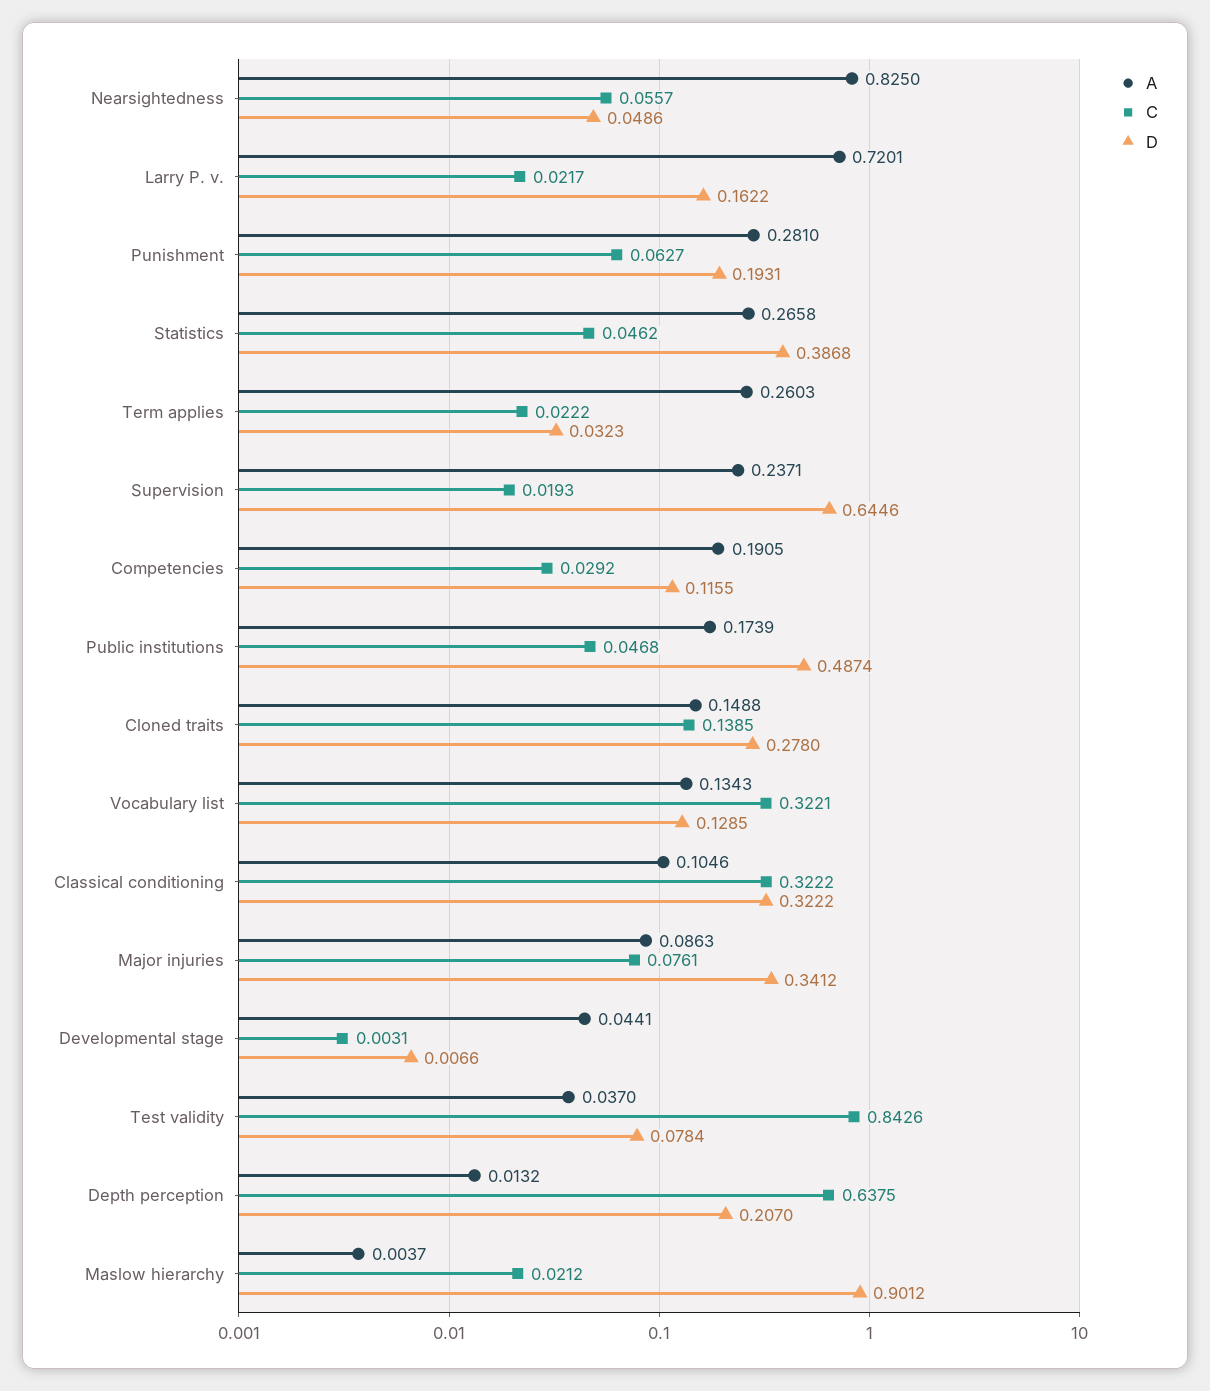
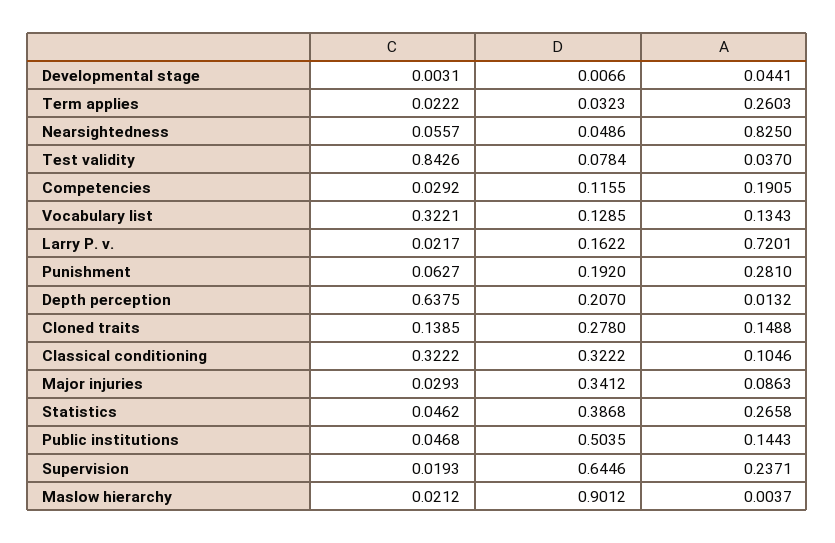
  {
    "A": {
      "Nearsightedness": 0.825,
      "Larry P. v.": 0.7201,
      "Punishment": 0.281,
      "Statistics": 0.2658,
      "Term applies": 0.2603,
      "Supervision": 0.2371,
      "Competencies": 0.1905,
-     "Public institutions": 0.1739,
+     "Public institutions": 0.1443,
      "Cloned traits": 0.1488,
      "Vocabulary list": 0.1343,
      "Classical conditioning": 0.1046,
      "Major injuries": 0.0863,
      "Developmental stage": 0.0441,
      "Test validity": 0.037,
      "Depth perception": 0.0132,
      "Maslow hierarchy": 0.0037
    },
    "C": {
      "Nearsightedness": 0.0557,
      "Larry P. v.": 0.0217,
      "Punishment": 0.0627,
      "Statistics": 0.0462,
      "Term applies": 0.0222,
      "Supervision": 0.0193,
      "Competencies": 0.0292,
      "Public institutions": 0.0468,
      "Cloned traits": 0.1385,
      "Vocabulary list": 0.3221,
      "Classical conditioning": 0.3222,
-     "Major injuries": 0.0761,
+     "Major injuries": 0.0293,
      "Developmental stage": 0.0031,
      "Test validity": 0.8426,
      "Depth perception": 0.6375,
      "Maslow hierarchy": 0.0212
    },
    "D": {
      "Nearsightedness": 0.0486,
      "Larry P. v.": 0.1622,
-     "Punishment": 0.1931,
+     "Punishment": 0.192,
      "Statistics": 0.3868,
      "Term applies": 0.0323,
      "Supervision": 0.6446,
      "Competencies": 0.1155,
-     "Public institutions": 0.4874,
+     "Public institutions": 0.5035,
      "Cloned traits": 0.278,
      "Vocabulary list": 0.1285,
      "Classical conditioning": 0.3222,
      "Major injuries": 0.3412,
      "Developmental stage": 0.0066,
      "Test validity": 0.0784,
      "Depth perception": 0.207,
      "Maslow hierarchy": 0.9012
    }
  }

